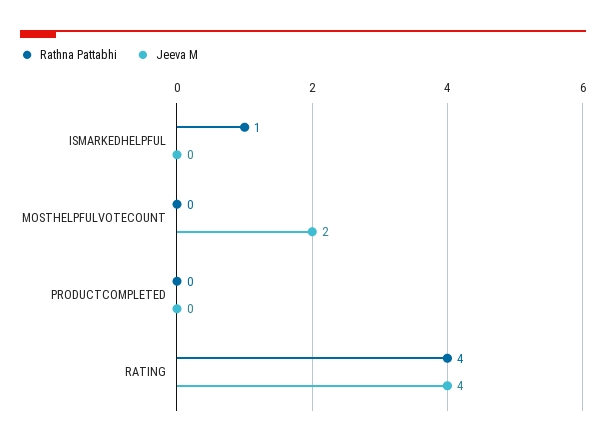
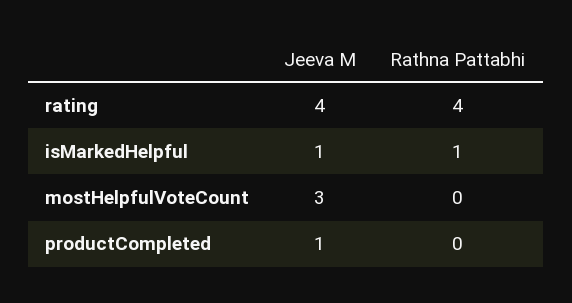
  {
    "Rathna Pattabhi": {
      "ISMARKEDHELPFUL": 1,
      "MOSTHELPFULVOTECOUNT": 0,
      "PRODUCTCOMPLETED": 0,
      "RATING": 4
    },
    "Jeeva M": {
-     "ISMARKEDHELPFUL": 0,
+     "ISMARKEDHELPFUL": 1,
-     "MOSTHELPFULVOTECOUNT": 2,
+     "MOSTHELPFULVOTECOUNT": 3,
-     "PRODUCTCOMPLETED": 0,
+     "PRODUCTCOMPLETED": 1,
      "RATING": 4
    }
  }

